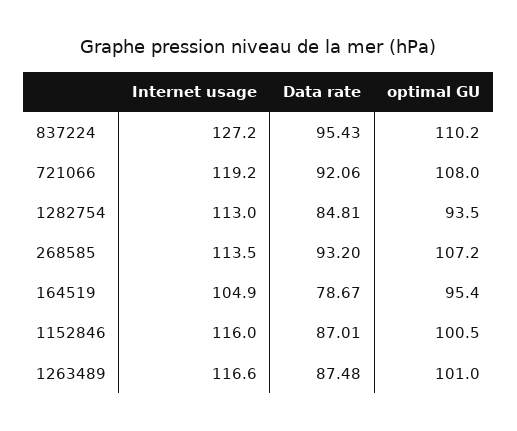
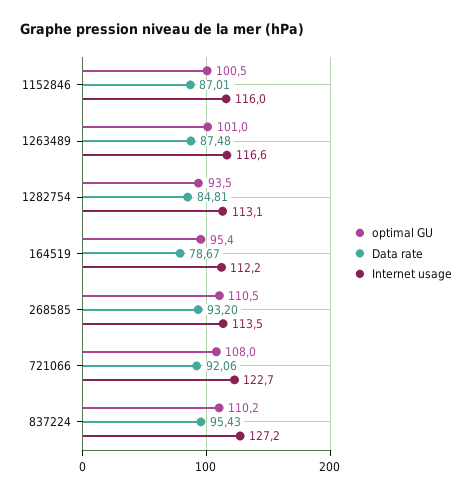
  {
    "Internet usage": {
      "837224": 127.2,
-     "721066": 119.2,
+     "721066": 122.7,
-     "1282754": 113,
+     "1282754": 113.1,
      "268585": 113.5,
-     "164519": 104.9,
+     "164519": 112.2,
      "1152846": 116,
      "1263489": 116.6
    },
    "Data rate": {
      "837224": 95.43,
      "721066": 92.06,
      "1282754": 84.81,
      "268585": 93.2,
      "164519": 78.67,
      "1152846": 87.01,
      "1263489": 87.48
    },
    "optimal GU": {
      "837224": 110.2,
      "721066": 108,
      "1282754": 93.5,
-     "268585": 107.2,
+     "268585": 110.5,
      "164519": 95.4,
      "1152846": 100.5,
      "1263489": 101
    }
  }

